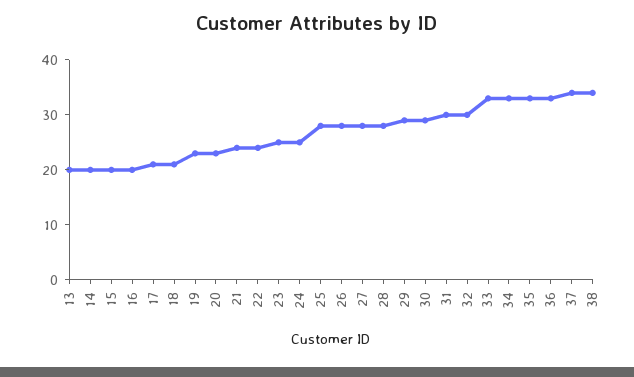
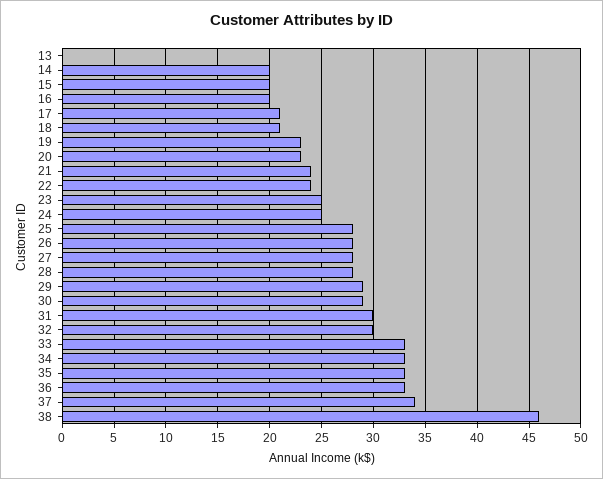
  {
-   "13": 20,
+   "13": 0,
    "14": 20,
    "15": 20,
    "16": 20,
    "17": 21,
    "18": 21,
    "19": 23,
    "20": 23,
    "21": 24,
    "22": 24,
    "23": 25,
    "24": 25,
    "25": 28,
    "26": 28,
    "27": 28,
    "28": 28,
    "29": 29,
    "30": 29,
    "31": 30,
    "32": 30,
    "33": 33,
    "34": 33,
    "35": 33,
    "36": 33,
    "37": 34,
-   "38": 35
+   "38": 46
  }

